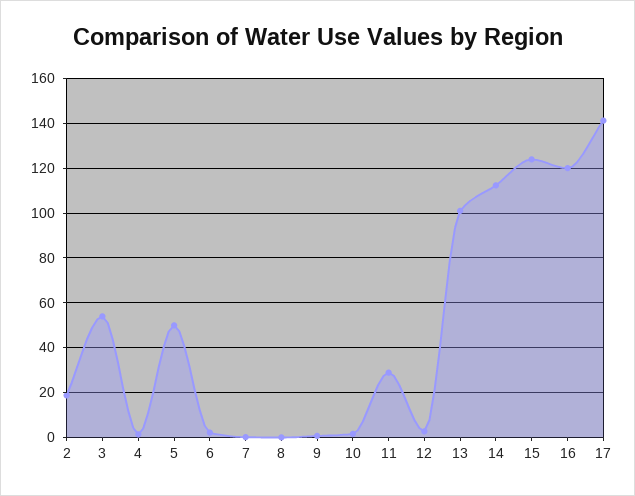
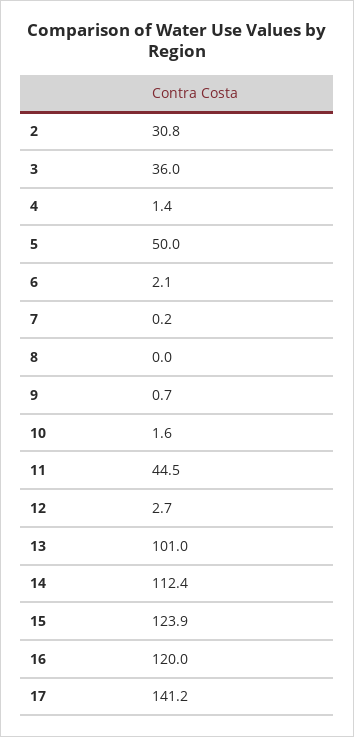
  {
-   "2": 20,
+   "2": 30.8,
-   "3": 55,
+   "3": 36,
    "4": 1.4,
    "5": 50,
    "6": 2.1,
    "7": 0.2,
    "8": 0,
    "9": 0.7,
    "10": 1.6,
-   "11": 30,
+   "11": 44.5,
    "12": 2.7,
    "13": 101,
    "14": 112.4,
    "15": 123.9,
    "16": 120,
    "17": 141.2
  }

